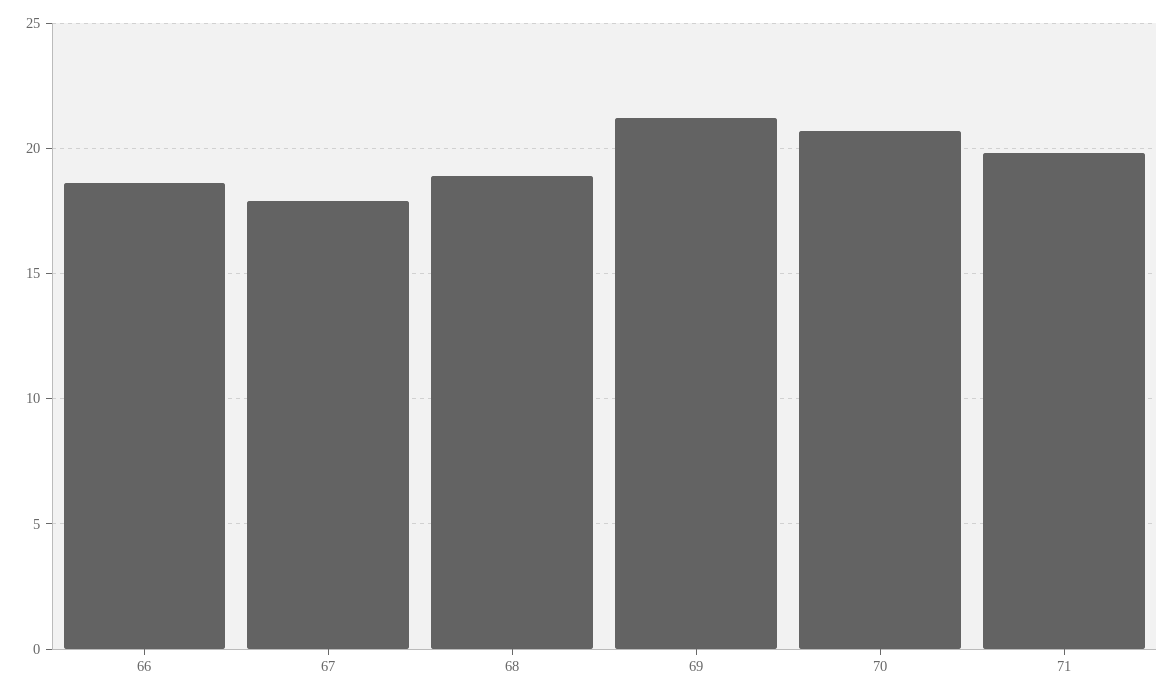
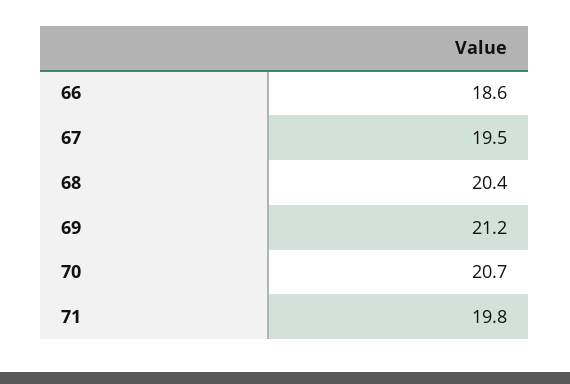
  {
    "66": 18.6,
-   "67": 18,
+   "67": 19.5,
-   "68": 19,
+   "68": 20.4,
    "69": 21.2,
    "70": 20.7,
    "71": 19.8
  }

